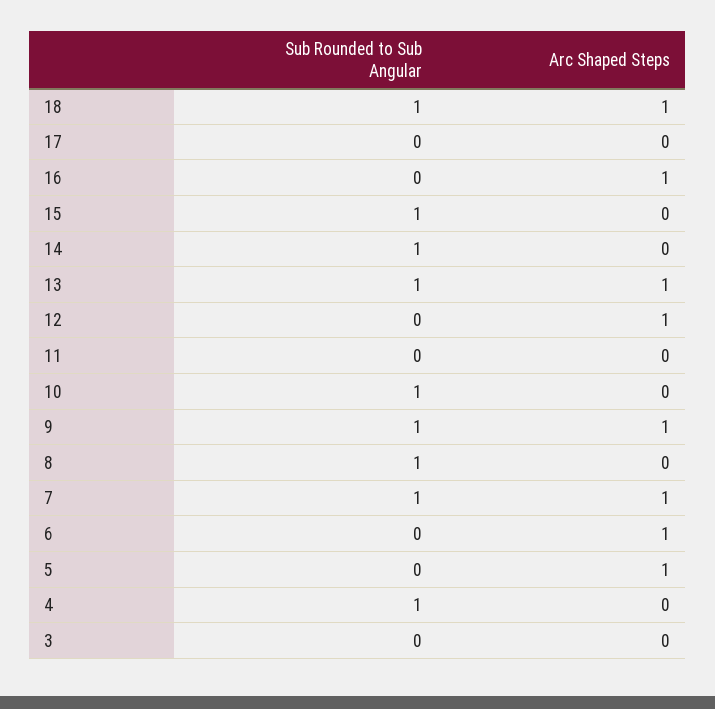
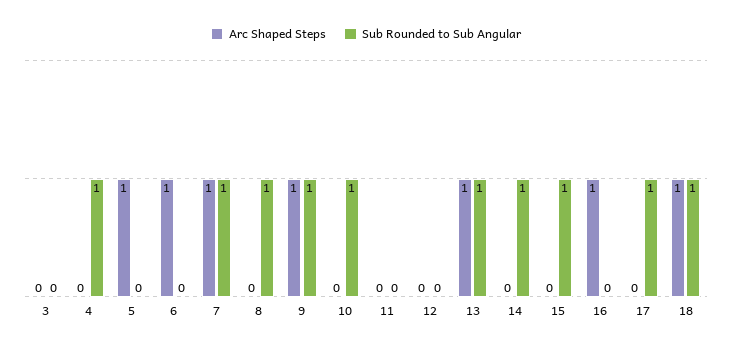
  {
    "Sub Rounded to Sub Angular": {
      "18": 1,
-     "17": 0,
+     "17": 1,
      "16": 0,
      "15": 1,
      "14": 1,
      "13": 1,
      "12": 0,
      "11": 0,
      "10": 1,
      "9": 1,
      "8": 1,
      "7": 1,
      "6": 0,
      "5": 0,
      "4": 1,
      "3": 0
    },
    "Arc Shaped Steps": {
      "18": 1,
      "17": 0,
      "16": 1,
      "15": 0,
      "14": 0,
      "13": 1,
-     "12": 1,
+     "12": 0,
      "11": 0,
      "10": 0,
      "9": 1,
      "8": 0,
      "7": 1,
      "6": 1,
      "5": 1,
      "4": 0,
      "3": 0
    }
  }

